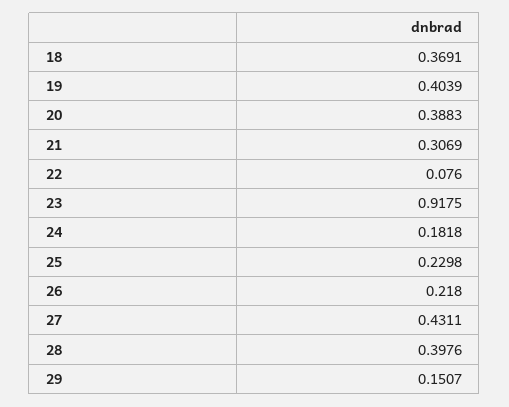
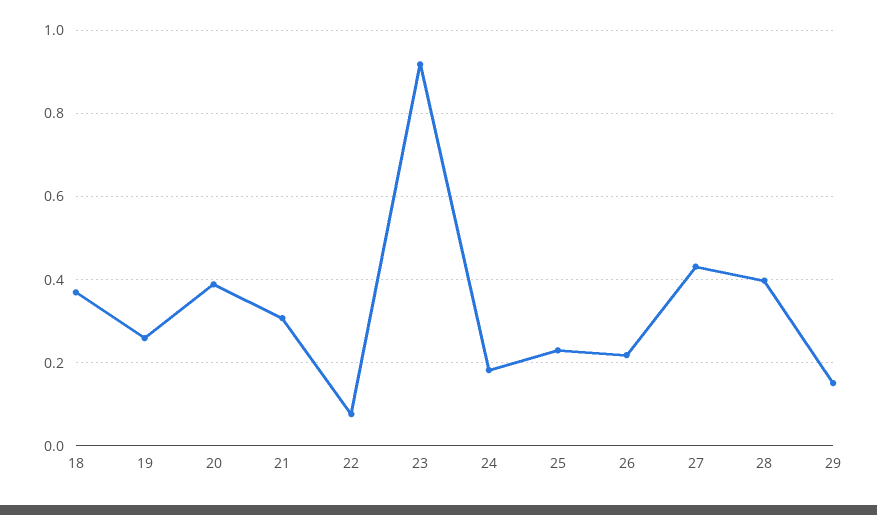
  {
    "18": 0.3691,
-   "19": 0.4039,
+   "19": 0.26,
    "20": 0.3883,
    "21": 0.3069,
    "22": 0.076,
    "23": 0.9175,
    "24": 0.1818,
    "25": 0.2298,
    "26": 0.218,
    "27": 0.4311,
    "28": 0.3976,
    "29": 0.1507
  }

